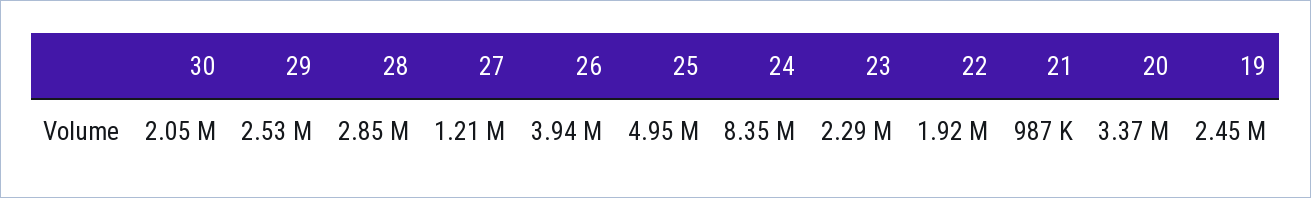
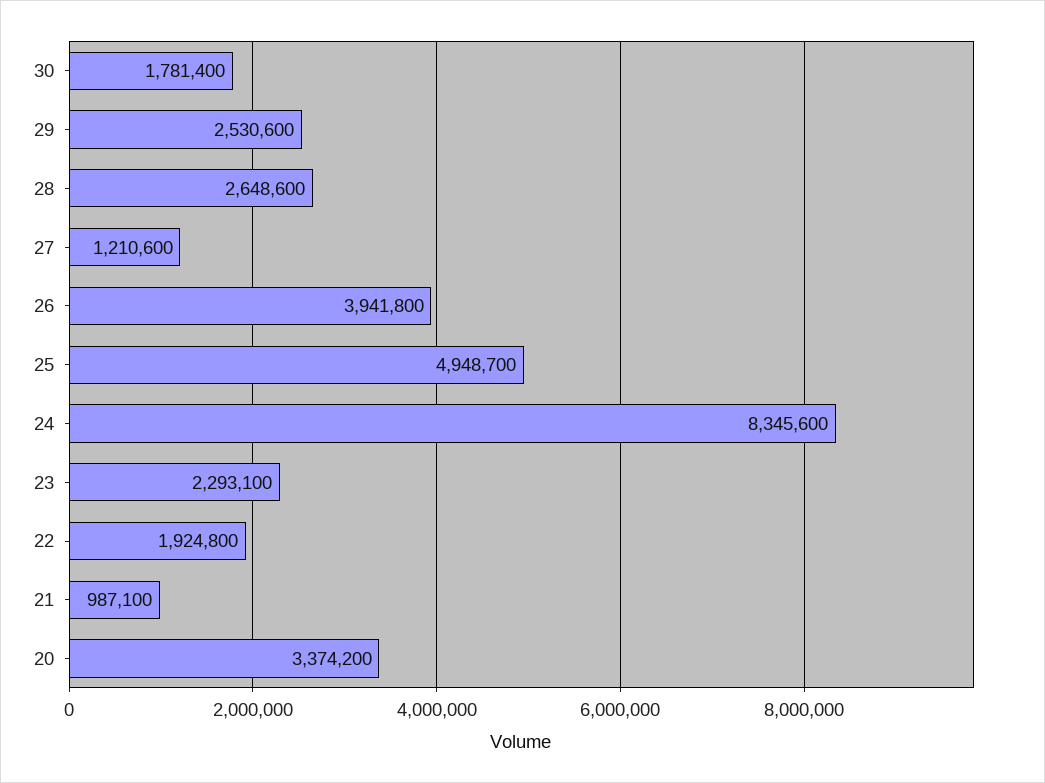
  {
-   "30": 2050000,
+   "30": 1781400,
    "29": 2530600,
-   "28": 2850000,
+   "28": 2648600,
    "27": 1210600,
    "26": 3941800,
    "25": 4948700,
    "24": 8345600,
    "23": 2293100,
    "22": 1924800,
    "21": 987100,
-   "20": 3374200,
+   "20": 3374200
-   "19": 2450000
  }

